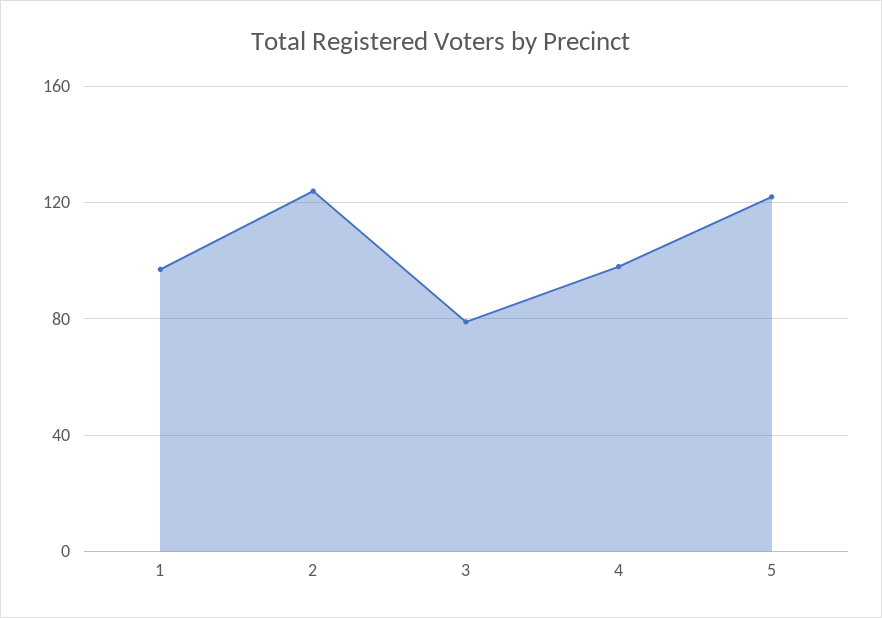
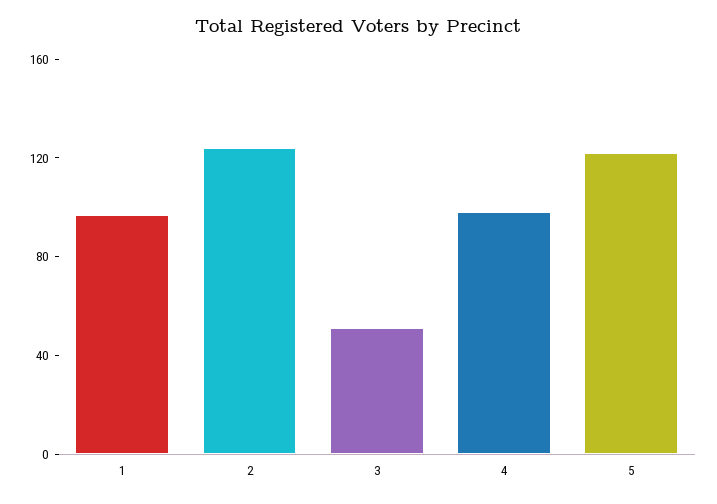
  {
    "1": 95,
    "2": 125,
-   "3": 80,
+   "3": 50,
    "4": 100,
    "5": 120
  }

